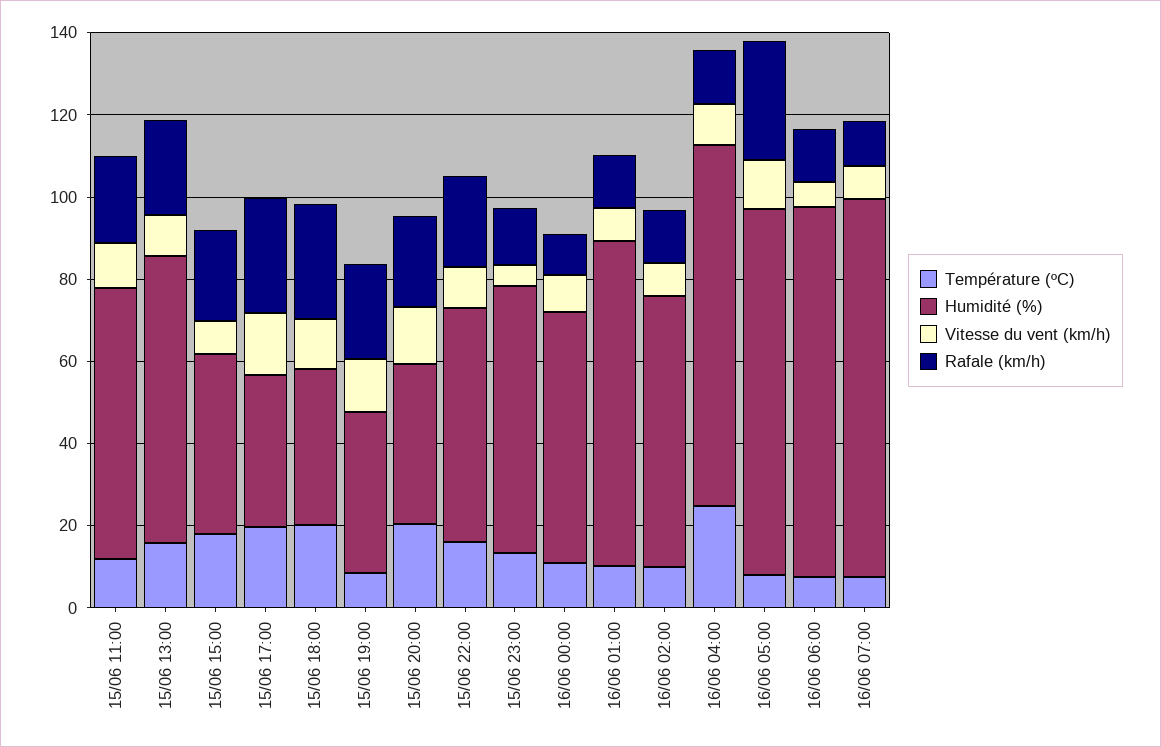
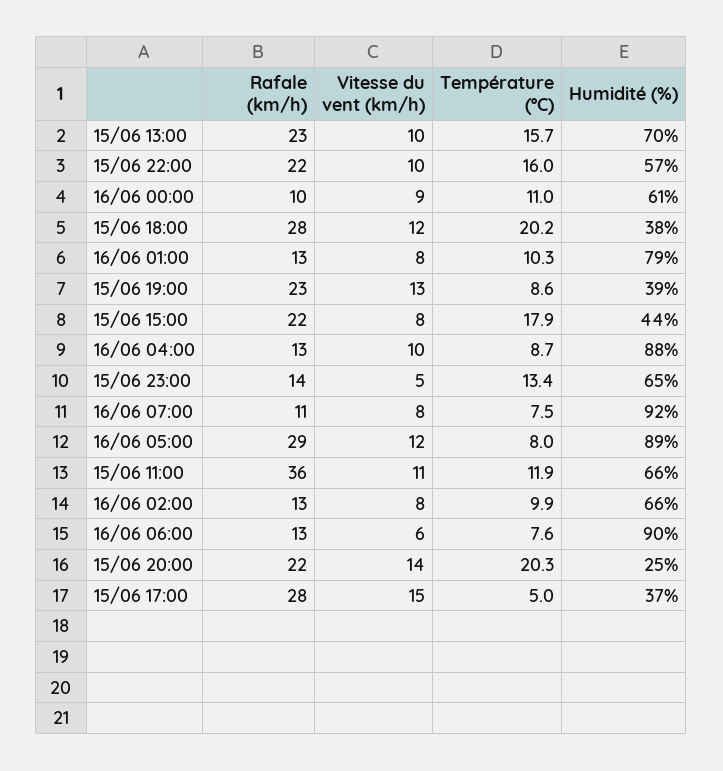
  {
    "Température (ºC)": {
      "15/06 11:00": 11.9,
      "15/06 13:00": 15.7,
      "15/06 15:00": 17.9,
-     "15/06 17:00": 20,
+     "15/06 17:00": 5,
      "15/06 18:00": 20.2,
      "15/06 19:00": 8.6,
      "15/06 20:00": 20.3,
      "15/06 22:00": 16,
      "15/06 23:00": 13.4,
      "16/06 00:00": 11,
      "16/06 01:00": 10.3,
      "16/06 02:00": 9.9,
-     "16/06 04:00": 25,
+     "16/06 04:00": 8.7,
      "16/06 05:00": 8,
      "16/06 06:00": 7.6,
      "16/06 07:00": 7.5
    },
    "Humidité (%)": {
      "15/06 11:00": 66,
      "15/06 13:00": 70,
      "15/06 15:00": 44,
      "15/06 17:00": 37,
      "15/06 18:00": 38,
      "15/06 19:00": 39,
-     "15/06 20:00": 40,
+     "15/06 20:00": 25,
      "15/06 22:00": 57,
      "15/06 23:00": 65,
      "16/06 00:00": 61,
      "16/06 01:00": 79,
      "16/06 02:00": 66,
      "16/06 04:00": 88,
      "16/06 05:00": 89,
      "16/06 06:00": 90,
      "16/06 07:00": 92
    },
    "Vitesse du vent (km/h)": {
      "15/06 11:00": 11,
      "15/06 13:00": 10,
      "15/06 15:00": 8,
      "15/06 17:00": 15,
      "15/06 18:00": 12,
      "15/06 19:00": 13,
      "15/06 20:00": 14,
      "15/06 22:00": 10,
      "15/06 23:00": 5,
      "16/06 00:00": 9,
      "16/06 01:00": 8,
      "16/06 02:00": 8,
      "16/06 04:00": 10,
      "16/06 05:00": 12,
      "16/06 06:00": 6,
      "16/06 07:00": 8
    },
    "Rafale (km/h)": {
-     "15/06 11:00": 20,
+     "15/06 11:00": 36,
      "15/06 13:00": 23,
      "15/06 15:00": 22,
      "15/06 17:00": 28,
      "15/06 18:00": 28,
      "15/06 19:00": 23,
      "15/06 20:00": 22,
      "15/06 22:00": 22,
      "15/06 23:00": 14,
      "16/06 00:00": 10,
      "16/06 01:00": 13,
      "16/06 02:00": 13,
      "16/06 04:00": 13,
      "16/06 05:00": 29,
      "16/06 06:00": 13,
      "16/06 07:00": 11
    }
  }

